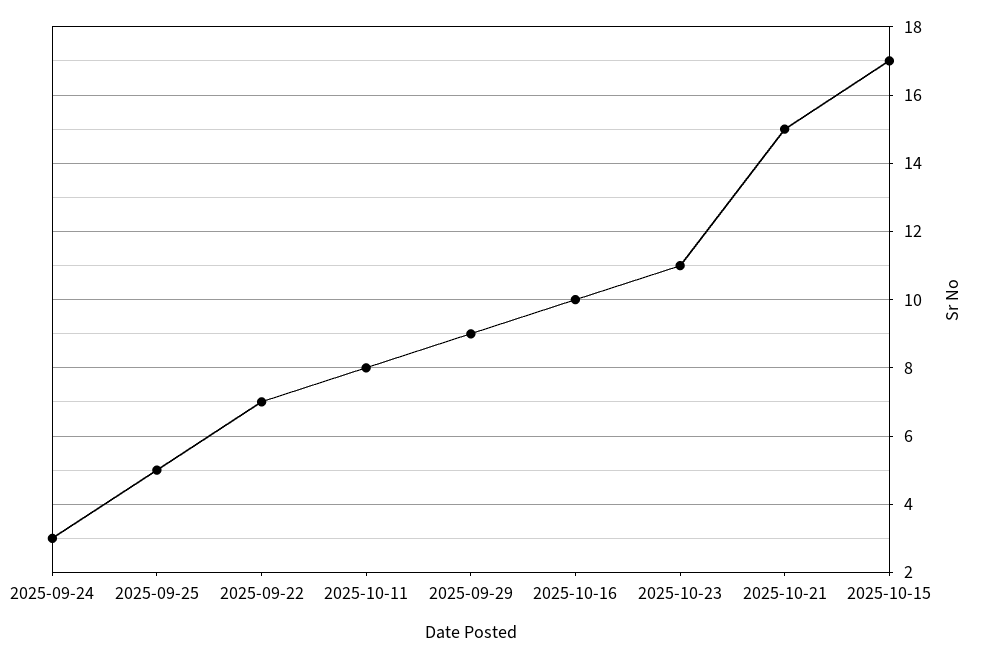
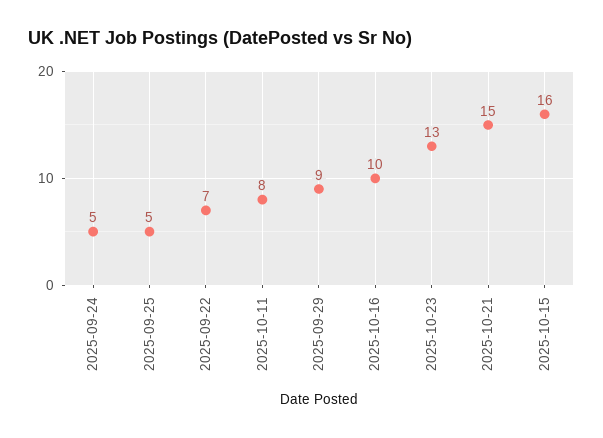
  {
-   "2025-09-24": 3,
+   "2025-09-24": 5,
    "2025-09-25": 5,
    "2025-09-22": 7,
    "2025-10-11": 8,
    "2025-09-29": 9,
    "2025-10-16": 10,
-   "2025-10-23": 11,
+   "2025-10-23": 13,
    "2025-10-21": 15,
-   "2025-10-15": 17
+   "2025-10-15": 16
  }

